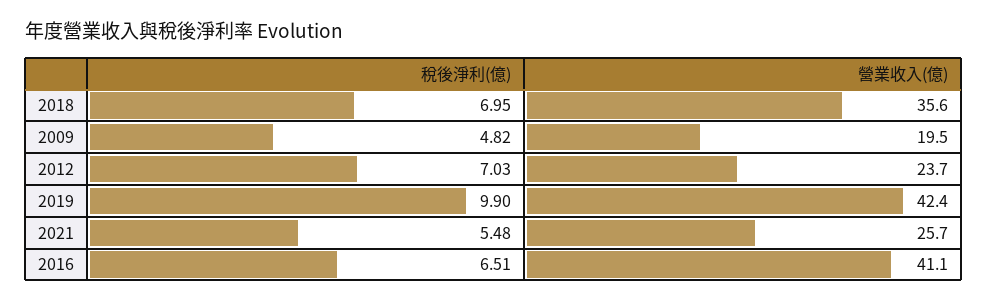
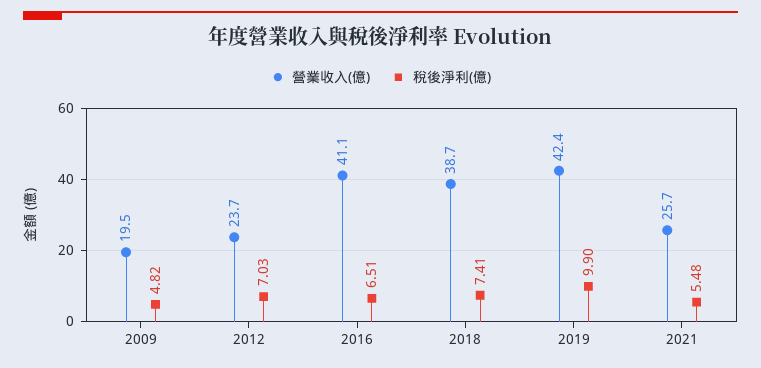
  {
    "稅後淨利(億)": {
-     "2018": 6.95,
+     "2018": 7.41,
      "2009": 4.82,
      "2012": 7.03,
      "2019": 9.9,
      "2021": 5.48,
      "2016": 6.51
    },
    "營業收入(億)": {
-     "2018": 35.6,
+     "2018": 38.7,
      "2009": 19.5,
      "2012": 23.7,
      "2019": 42.4,
      "2021": 25.7,
      "2016": 41.1
    }
  }

